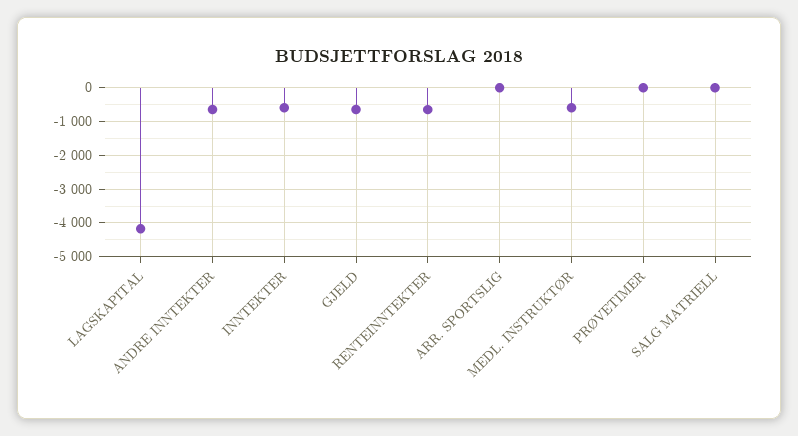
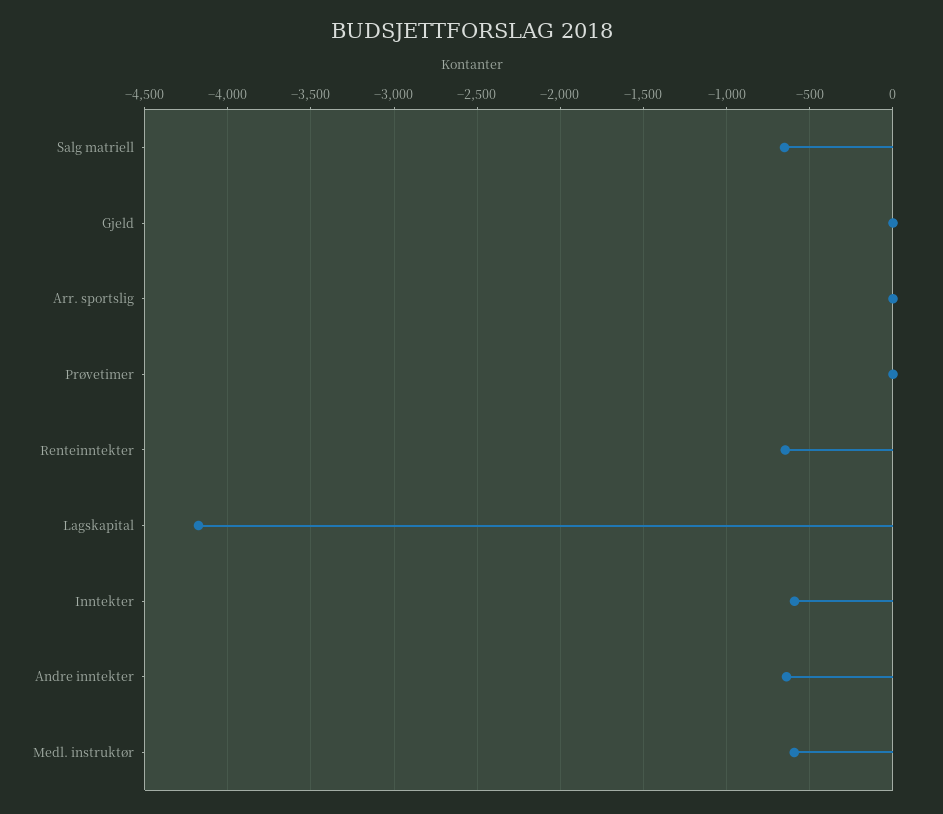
  {
    "LAGSKAPITAL": -4200,
    "ANDRE INNTEKTER": -650,
    "INNTEKTER": -600,
-   "GJELD": -600,
+   "GJELD": 0,
    "RENTEINNTEKTER": -650,
    "ARR. SPORTSLIG": 0,
    "MEDL. INSTRUKTØR": -600,
    "PRØVETIMER": 0,
-   "SALG MATRIELL": 0
+   "SALG MATRIELL": -650
  }

